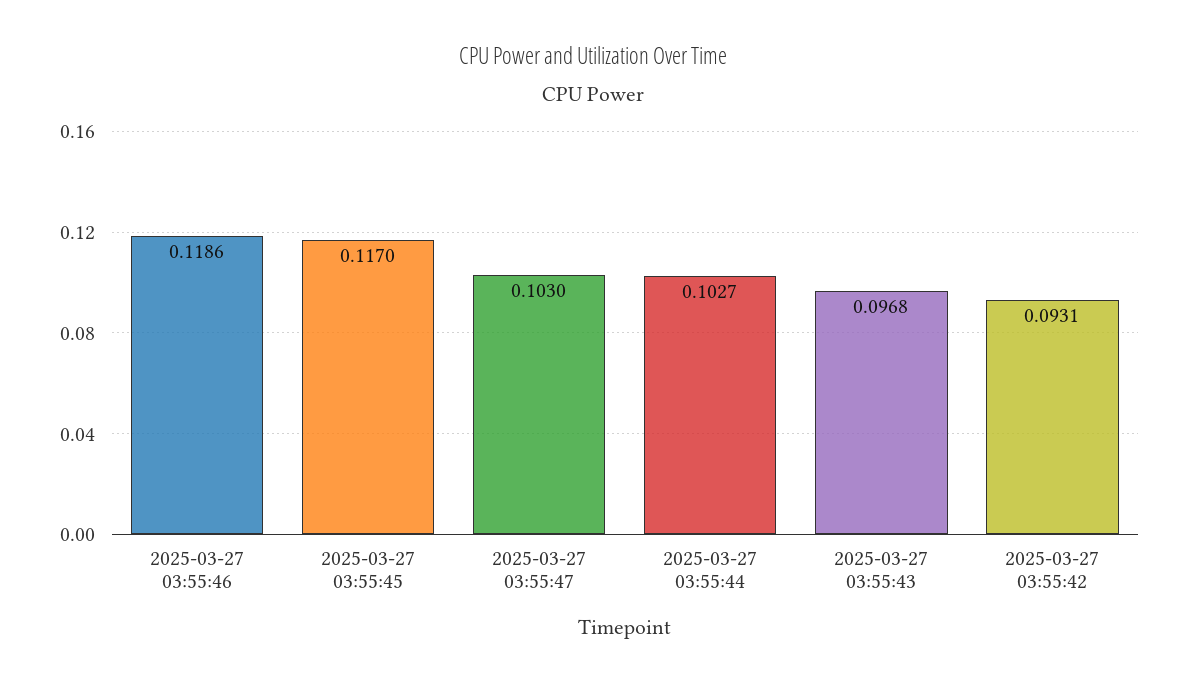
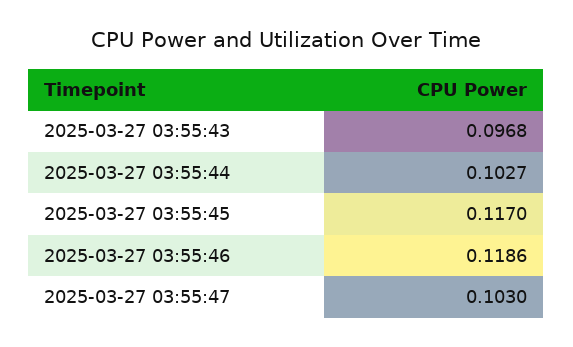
  {
    "2025-03-27 03:55:46": 0.1186,
    "2025-03-27 03:55:45": 0.117,
    "2025-03-27 03:55:47": 0.103,
    "2025-03-27 03:55:44": 0.1027,
-   "2025-03-27 03:55:43": 0.0968,
+   "2025-03-27 03:55:43": 0.0968
-   "2025-03-27 03:55:42": 0.0931
  }

